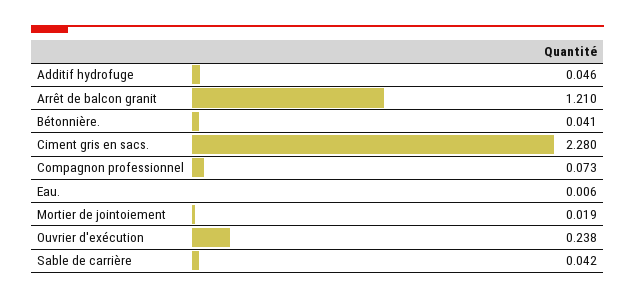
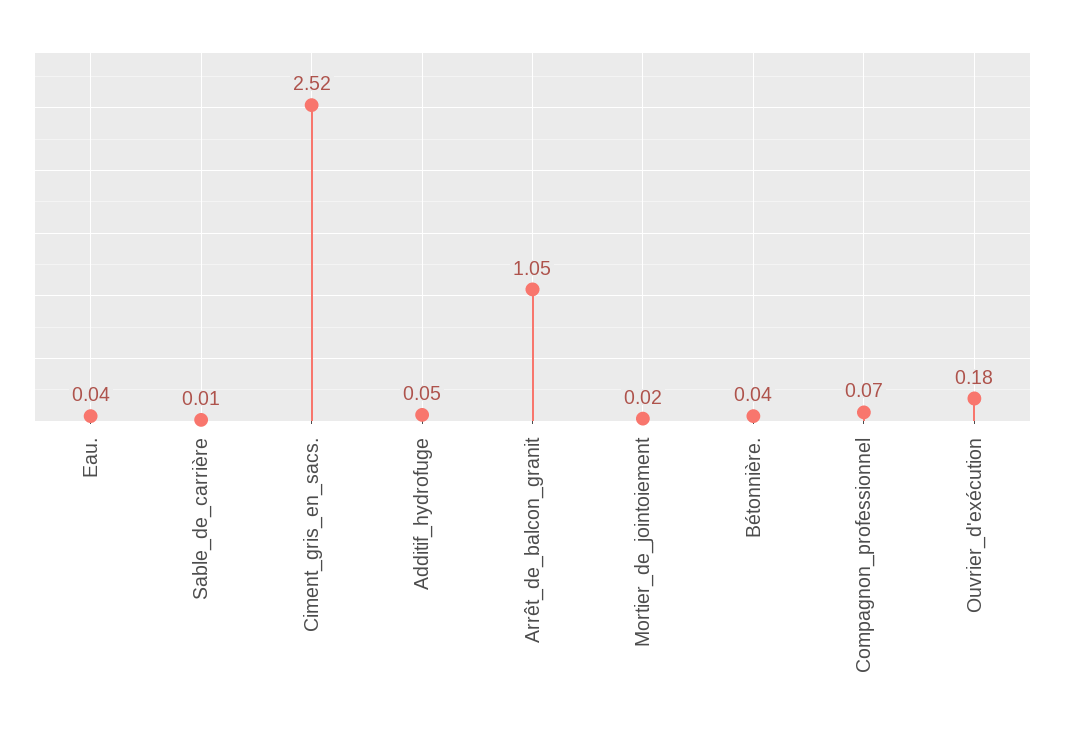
  {
    "Additif hydrofuge": 0.046,
-   "Arrêt de balcon granit": 1.21,
+   "Arrêt de balcon granit": 1.05,
    "Bétonnière.": 0.041,
-   "Ciment gris en sacs.": 2.28,
+   "Ciment gris en sacs.": 2.52,
    "Compagnon professionnel": 0.073,
-   "Eau.": 0.006,
+   "Eau.": 0.04,
    "Mortier de jointoiement": 0.019,
-   "Ouvrier d'exécution": 0.238,
+   "Ouvrier d'exécution": 0.18,
-   "Sable de carrière": 0.042
+   "Sable de carrière": 0.01
  }

